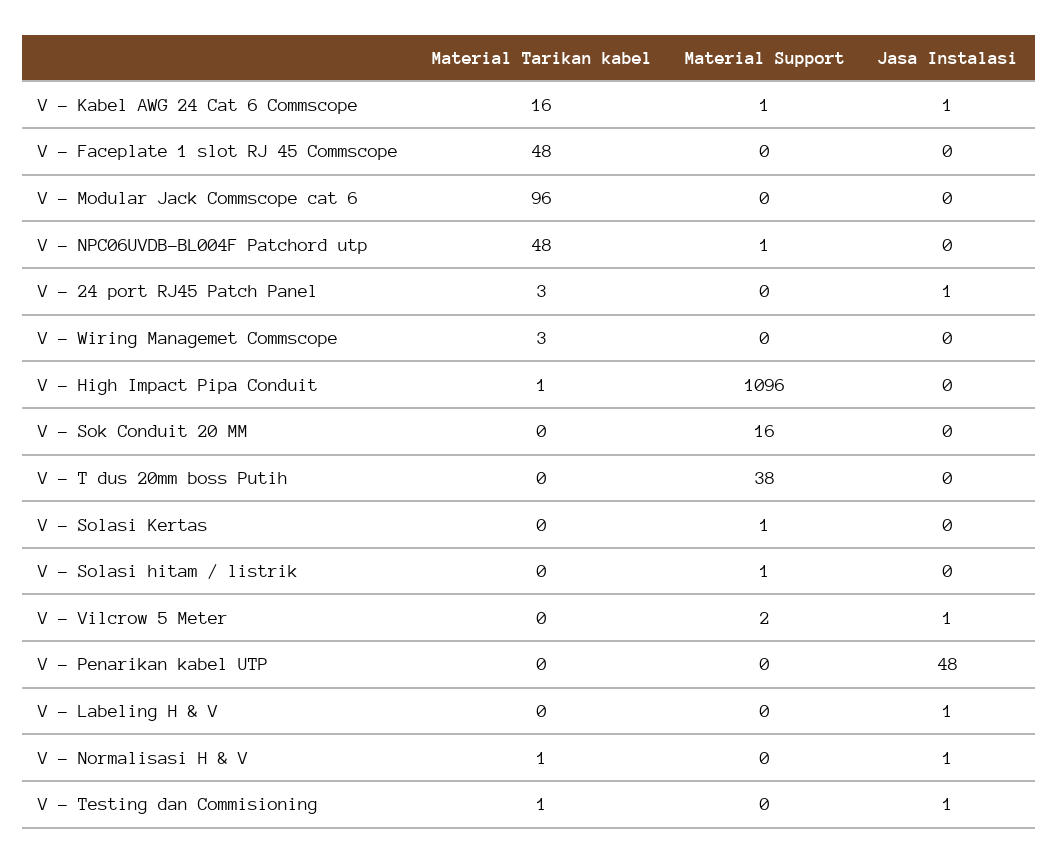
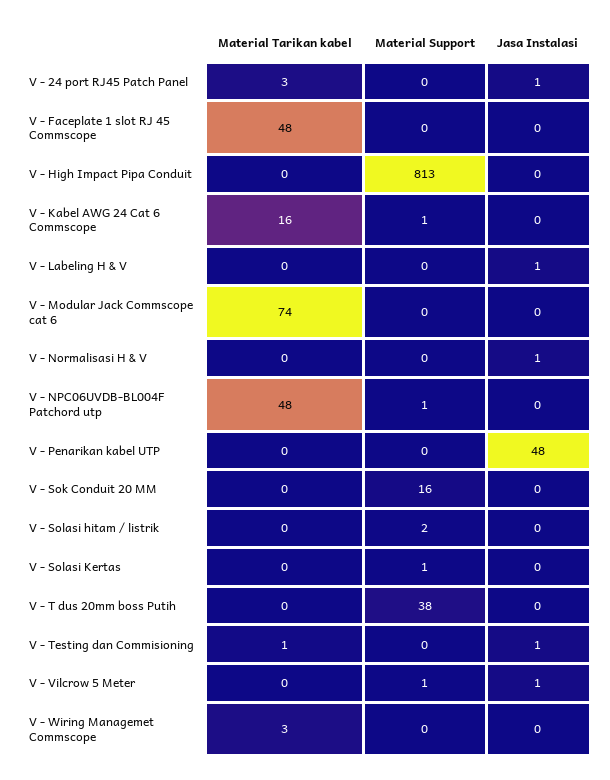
  {
    "Material Tarikan kabel": {
      "V - Kabel AWG 24 Cat 6 Commscope": 16,
      "V - Faceplate 1 slot RJ 45 Commscope": 48,
-     "V - Modular Jack Commscope cat 6": 96,
+     "V - Modular Jack Commscope cat 6": 74,
      "V - NPC06UVDB-BL004F Patchord utp": 48,
      "V - 24 port RJ45 Patch Panel": 3,
      "V - Wiring Managemet Commscope": 3,
-     "V - High Impact Pipa Conduit": 1,
+     "V - High Impact Pipa Conduit": 0,
      "V - Sok Conduit 20 MM": 0,
      "V - T dus 20mm boss Putih": 0,
      "V - Solasi Kertas": 0,
      "V - Solasi hitam / listrik": 0,
      "V - Vilcrow 5 Meter": 0,
      "V - Penarikan kabel UTP": 0,
      "V - Labeling H & V": 0,
-     "V - Normalisasi H & V": 1,
+     "V - Normalisasi H & V": 0,
      "V - Testing dan Commisioning": 1
    },
    "Material Support": {
      "V - Kabel AWG 24 Cat 6 Commscope": 1,
      "V - Faceplate 1 slot RJ 45 Commscope": 0,
      "V - Modular Jack Commscope cat 6": 0,
      "V - NPC06UVDB-BL004F Patchord utp": 1,
      "V - 24 port RJ45 Patch Panel": 0,
      "V - Wiring Managemet Commscope": 0,
-     "V - High Impact Pipa Conduit": 1096,
+     "V - High Impact Pipa Conduit": 813,
      "V - Sok Conduit 20 MM": 16,
      "V - T dus 20mm boss Putih": 38,
      "V - Solasi Kertas": 1,
-     "V - Solasi hitam / listrik": 1,
+     "V - Solasi hitam / listrik": 2,
-     "V - Vilcrow 5 Meter": 2,
+     "V - Vilcrow 5 Meter": 1,
      "V - Penarikan kabel UTP": 0,
      "V - Labeling H & V": 0,
      "V - Normalisasi H & V": 0,
      "V - Testing dan Commisioning": 0
    },
    "Jasa Instalasi": {
-     "V - Kabel AWG 24 Cat 6 Commscope": 1,
+     "V - Kabel AWG 24 Cat 6 Commscope": 0,
      "V - Faceplate 1 slot RJ 45 Commscope": 0,
      "V - Modular Jack Commscope cat 6": 0,
      "V - NPC06UVDB-BL004F Patchord utp": 0,
      "V - 24 port RJ45 Patch Panel": 1,
      "V - Wiring Managemet Commscope": 0,
      "V - High Impact Pipa Conduit": 0,
      "V - Sok Conduit 20 MM": 0,
      "V - T dus 20mm boss Putih": 0,
      "V - Solasi Kertas": 0,
      "V - Solasi hitam / listrik": 0,
      "V - Vilcrow 5 Meter": 1,
      "V - Penarikan kabel UTP": 48,
      "V - Labeling H & V": 1,
      "V - Normalisasi H & V": 1,
      "V - Testing dan Commisioning": 1
    }
  }

